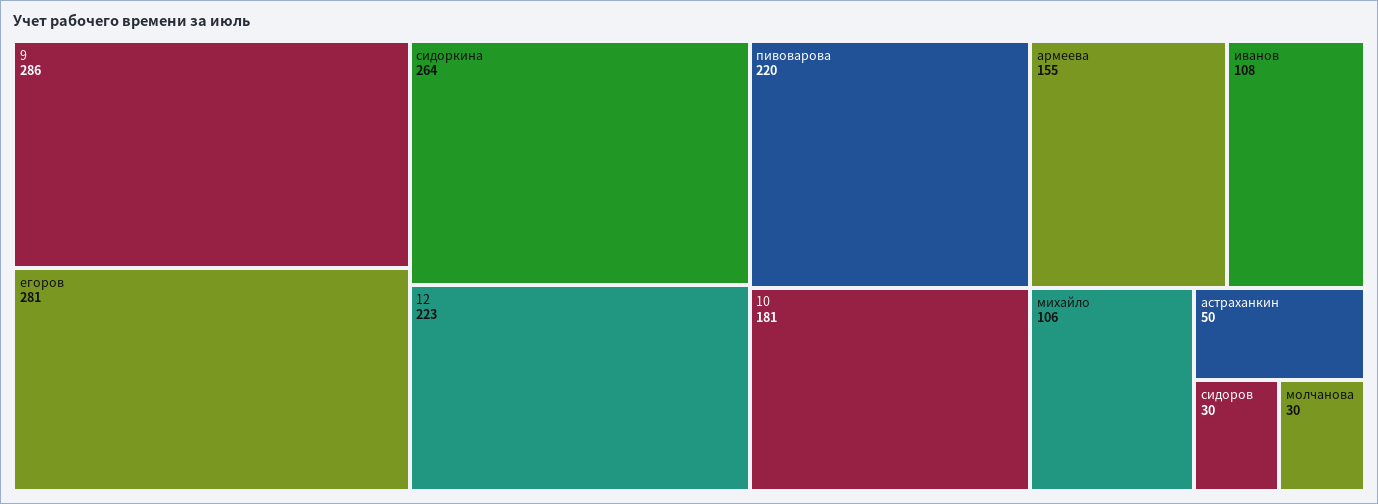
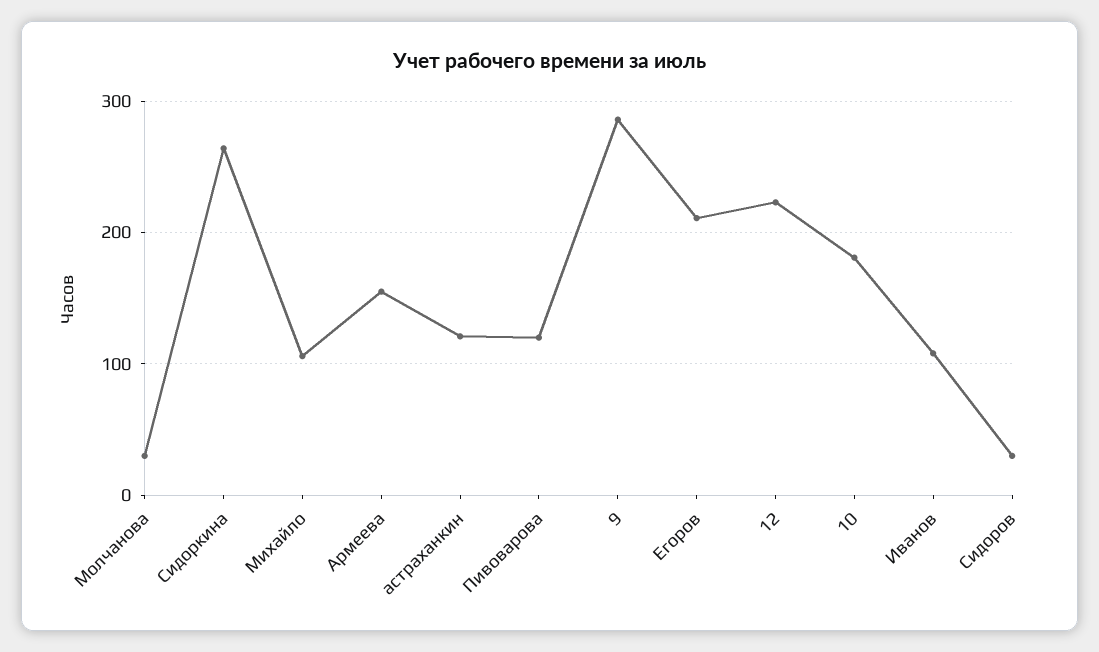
  {
    "9": 286,
-   "егоров": 281,
+   "егоров": 210,
    "сидоркина": 264,
    "12": 223,
-   "пивоварова": 220,
+   "пивоварова": 120,
    "10": 181,
    "армеева": 155,
    "иванов": 108,
    "михайло": 106,
-   "астраханкин": 50,
+   "астраханкин": 120,
    "сидоров": 30,
    "молчанова": 30
  }

